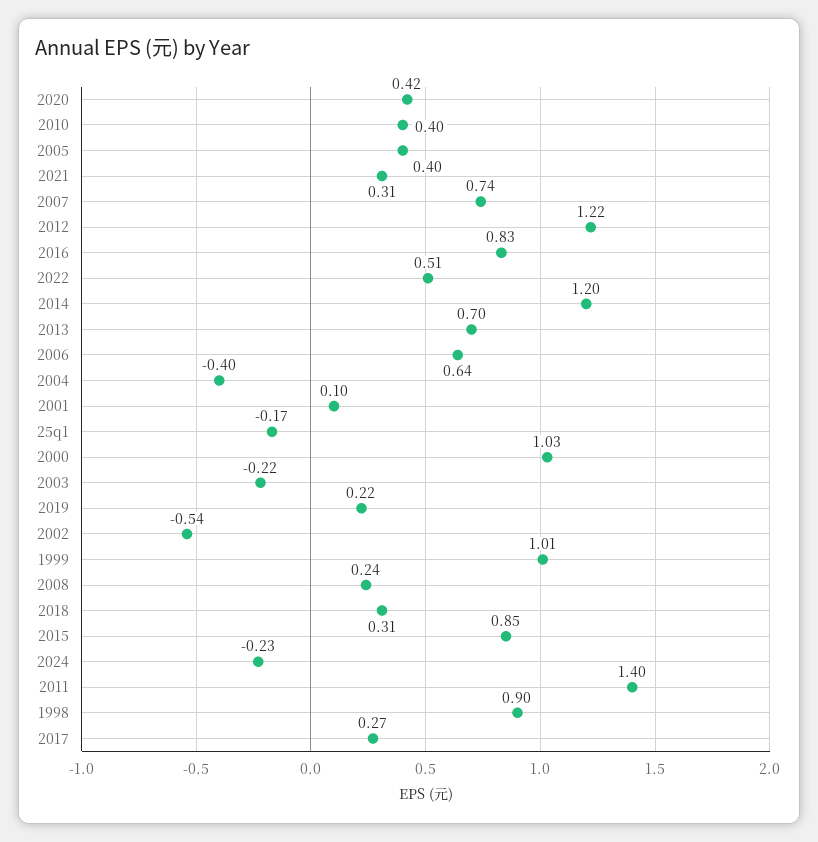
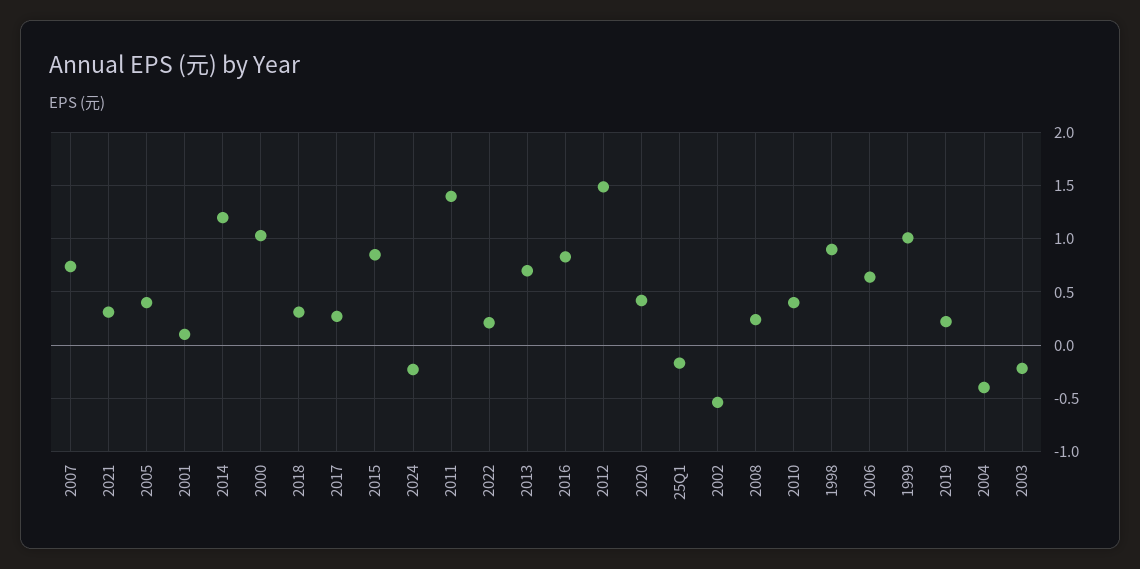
  {
    "2020": 0.42,
    "2010": 0.4,
    "2005": 0.4,
    "2021": 0.31,
    "2007": 0.74,
-   "2012": 1.22,
+   "2012": 1.5,
    "2016": 0.83,
-   "2022": 0.51,
+   "2022": 0.2,
    "2014": 1.2,
    "2013": 0.7,
    "2006": 0.64,
    "2004": -0.4,
    "2001": 0.1,
    "25q1": -0.17,
    "2000": 1.03,
    "2003": -0.22,
    "2019": 0.22,
    "2002": -0.54,
    "1999": 1.01,
    "2008": 0.24,
    "2018": 0.31,
    "2015": 0.85,
    "2024": -0.23,
    "2011": 1.4,
    "1998": 0.9,
    "2017": 0.27
  }

